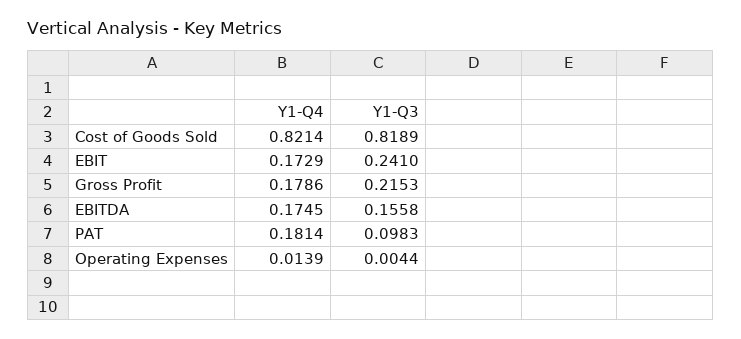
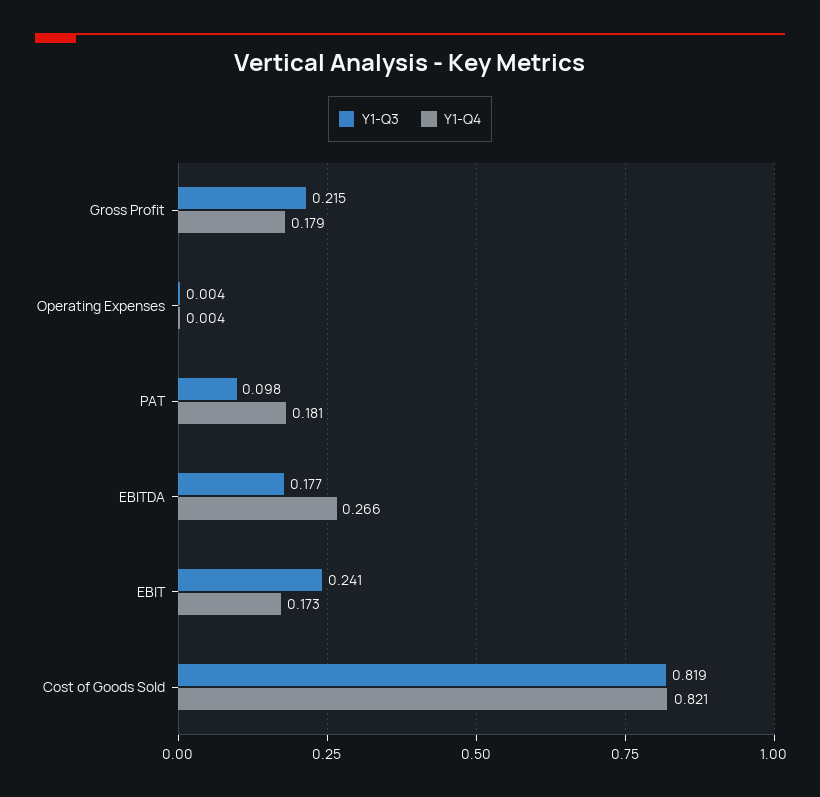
  {
    "Y1-Q4": {
      "Cost of Goods Sold": 0.8214,
      "EBIT": 0.1729,
      "Gross Profit": 0.1786,
-     "EBITDA": 0.1745,
+     "EBITDA": 0.266,
      "PAT": 0.1814,
-     "Operating Expenses": 0.0139
+     "Operating Expenses": 0.004
    },
    "Y1-Q3": {
      "Cost of Goods Sold": 0.8189,
      "EBIT": 0.241,
      "Gross Profit": 0.2153,
-     "EBITDA": 0.1558,
+     "EBITDA": 0.177,
      "PAT": 0.0983,
      "Operating Expenses": 0.0044
    }
  }

